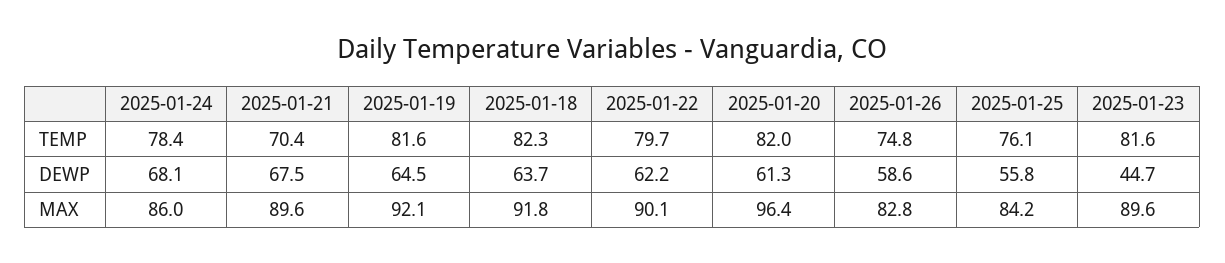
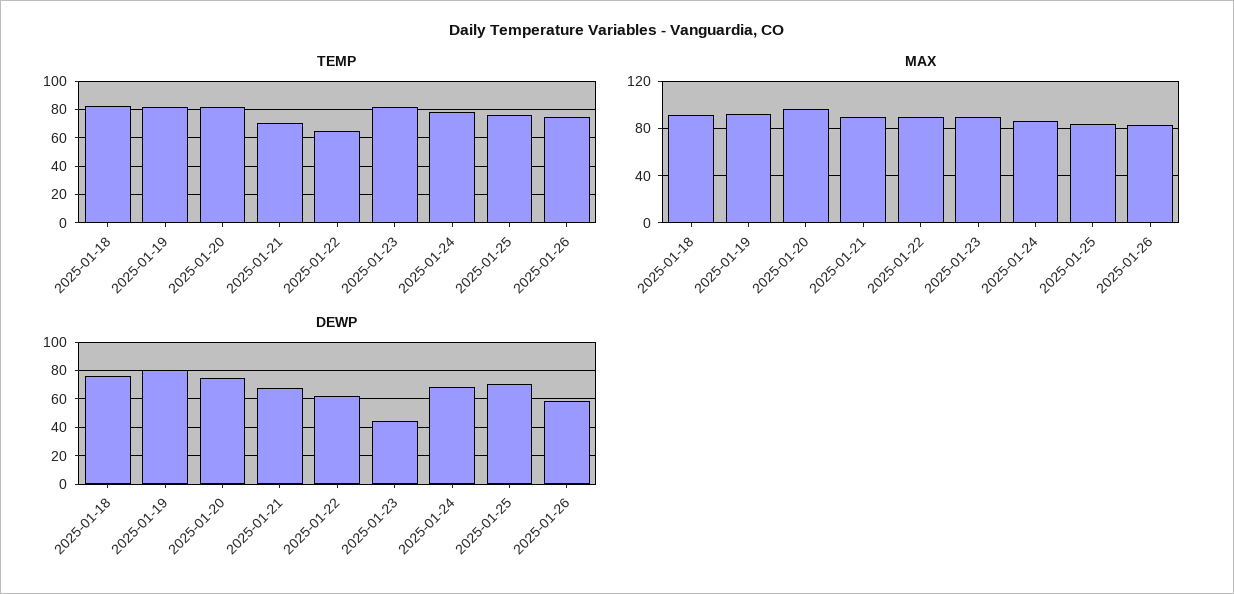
  {
    "TEMP": {
      "2025-01-24": 78.4,
      "2025-01-21": 70.4,
      "2025-01-19": 81.6,
      "2025-01-18": 82.3,
-     "2025-01-22": 79.7,
+     "2025-01-22": 65,
      "2025-01-20": 82,
      "2025-01-26": 74.8,
      "2025-01-25": 76.1,
      "2025-01-23": 81.6
    },
    "DEWP": {
      "2025-01-24": 68.1,
      "2025-01-21": 67.5,
-     "2025-01-19": 64.5,
+     "2025-01-19": 80,
-     "2025-01-18": 63.7,
+     "2025-01-18": 75,
      "2025-01-22": 62.2,
-     "2025-01-20": 61.3,
+     "2025-01-20": 75,
      "2025-01-26": 58.6,
-     "2025-01-25": 55.8,
+     "2025-01-25": 70,
      "2025-01-23": 44.7
    },
    "MAX": {
      "2025-01-24": 86,
      "2025-01-21": 89.6,
      "2025-01-19": 92.1,
      "2025-01-18": 91.8,
      "2025-01-22": 90.1,
      "2025-01-20": 96.4,
      "2025-01-26": 82.8,
      "2025-01-25": 84.2,
      "2025-01-23": 89.6
    }
  }

